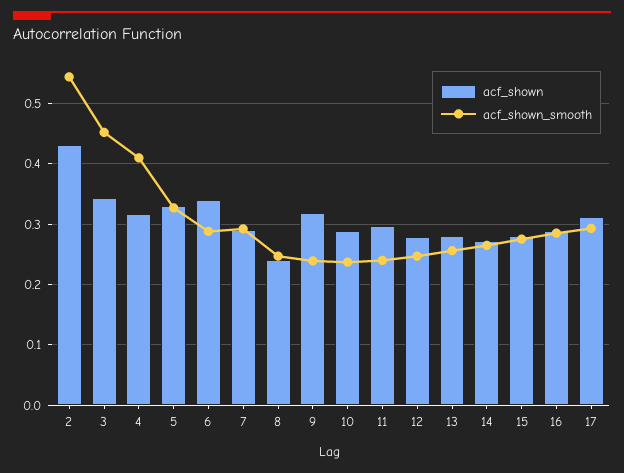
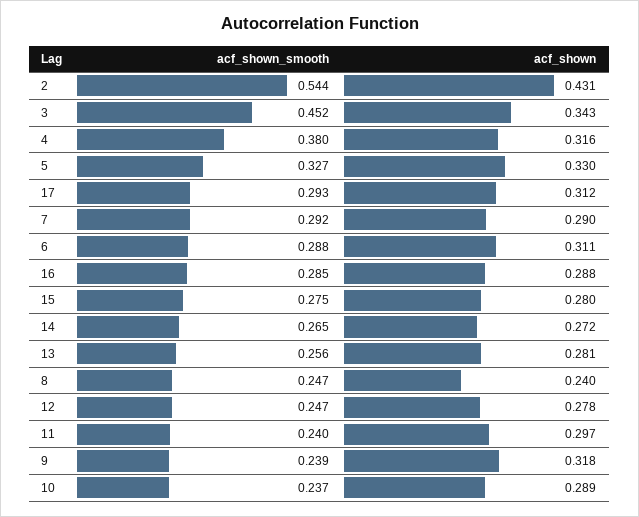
  {
    "acf_shown": {
      "2": 0.431,
      "3": 0.343,
      "4": 0.316,
      "5": 0.33,
-     "6": 0.34,
+     "6": 0.311,
      "7": 0.29,
      "8": 0.24,
      "9": 0.318,
      "10": 0.289,
      "11": 0.297,
      "12": 0.278,
      "13": 0.281,
      "14": 0.272,
      "15": 0.28,
      "16": 0.288,
      "17": 0.312
    },
    "acf_shown_smooth": {
      "2": 0.544,
      "3": 0.452,
-     "4": 0.41,
+     "4": 0.38,
      "5": 0.327,
      "6": 0.288,
      "7": 0.292,
      "8": 0.247,
      "9": 0.239,
      "10": 0.237,
      "11": 0.24,
      "12": 0.247,
      "13": 0.256,
      "14": 0.265,
      "15": 0.275,
      "16": 0.285,
      "17": 0.293
    }
  }

